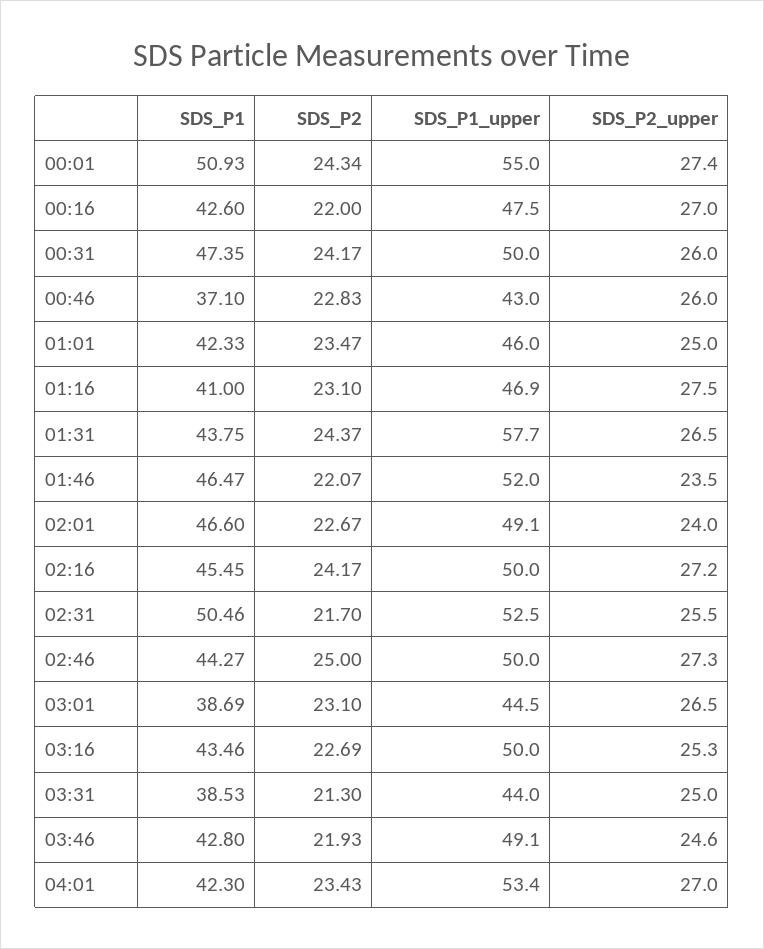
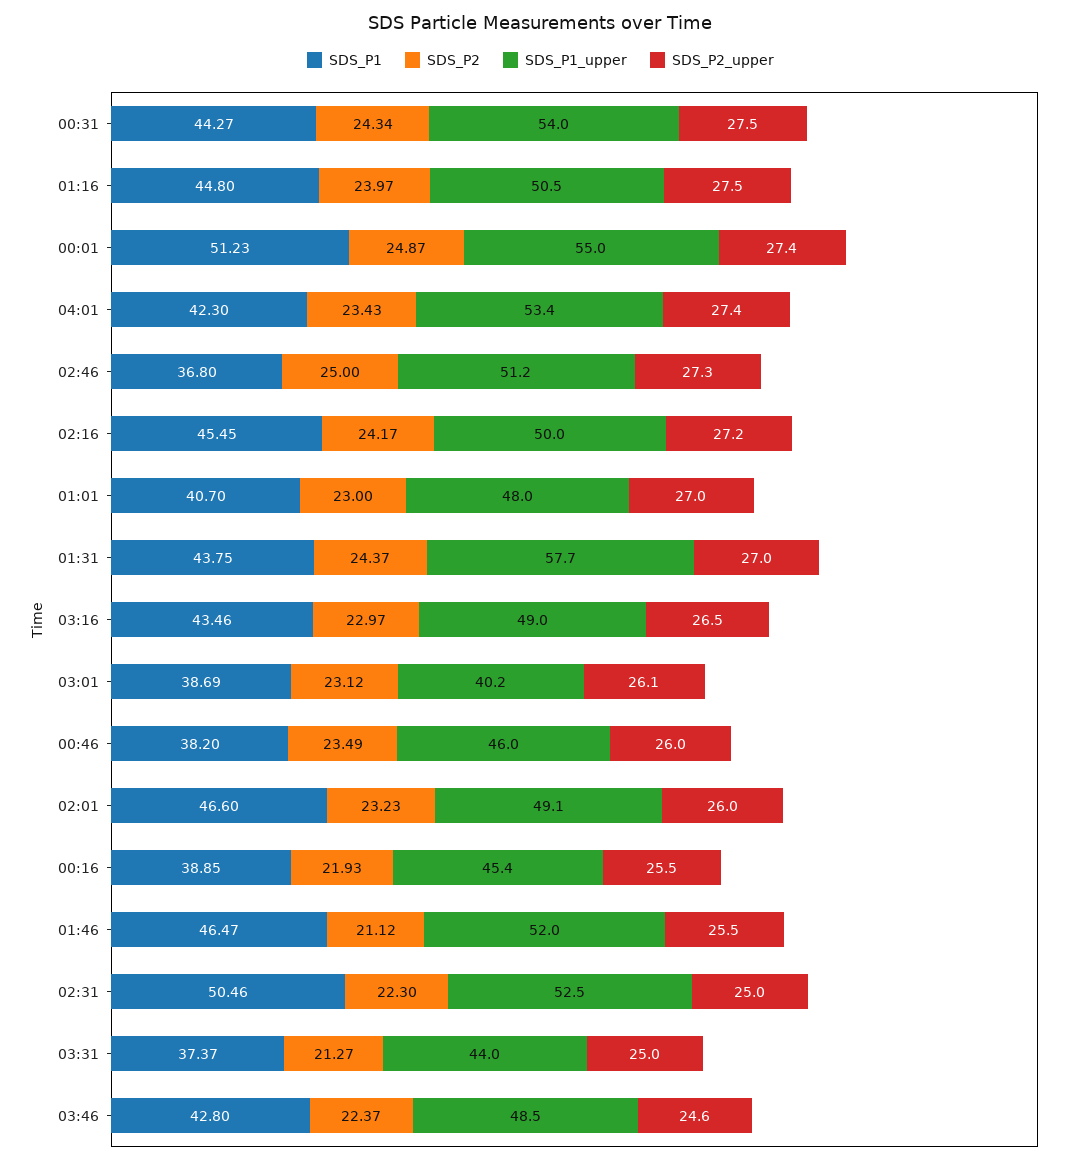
  {
    "SDS_P1": {
-     "00:01": 50.93,
+     "00:01": 51.23,
-     "00:16": 42.6,
+     "00:16": 38.85,
-     "00:31": 47.35,
+     "00:31": 44.27,
-     "00:46": 37.1,
+     "00:46": 38.2,
-     "01:01": 42.33,
+     "01:01": 40.7,
-     "01:16": 41,
+     "01:16": 44.8,
      "01:31": 43.75,
      "01:46": 46.47,
      "02:01": 46.6,
      "02:16": 45.45,
      "02:31": 50.46,
-     "02:46": 44.27,
+     "02:46": 36.8,
      "03:01": 38.69,
      "03:16": 43.46,
-     "03:31": 38.53,
+     "03:31": 37.37,
      "03:46": 42.8,
      "04:01": 42.3
    },
    "SDS_P2": {
-     "00:01": 24.34,
+     "00:01": 24.87,
-     "00:16": 22,
+     "00:16": 21.93,
-     "00:31": 24.17,
+     "00:31": 24.34,
-     "00:46": 22.83,
+     "00:46": 23.49,
-     "01:01": 23.47,
+     "01:01": 23,
-     "01:16": 23.1,
+     "01:16": 23.97,
      "01:31": 24.37,
-     "01:46": 22.07,
+     "01:46": 21.12,
-     "02:01": 22.67,
+     "02:01": 23.23,
      "02:16": 24.17,
-     "02:31": 21.7,
+     "02:31": 22.3,
      "02:46": 25,
-     "03:01": 23.1,
+     "03:01": 23.12,
-     "03:16": 22.69,
+     "03:16": 22.97,
-     "03:31": 21.3,
+     "03:31": 21.27,
-     "03:46": 21.93,
+     "03:46": 22.37,
      "04:01": 23.43
    },
    "SDS_P1_upper": {
      "00:01": 55,
-     "00:16": 47.5,
+     "00:16": 45.4,
-     "00:31": 50,
+     "00:31": 54,
-     "00:46": 43,
+     "00:46": 46,
-     "01:01": 46,
+     "01:01": 48,
-     "01:16": 46.9,
+     "01:16": 50.5,
      "01:31": 57.7,
      "01:46": 52,
      "02:01": 49.1,
      "02:16": 50,
      "02:31": 52.5,
-     "02:46": 50,
+     "02:46": 51.2,
-     "03:01": 44.5,
+     "03:01": 40.2,
-     "03:16": 50,
+     "03:16": 49,
      "03:31": 44,
-     "03:46": 49.1,
+     "03:46": 48.5,
      "04:01": 53.4
    },
    "SDS_P2_upper": {
      "00:01": 27.4,
-     "00:16": 27,
+     "00:16": 25.5,
-     "00:31": 26,
+     "00:31": 27.5,
      "00:46": 26,
-     "01:01": 25,
+     "01:01": 27,
      "01:16": 27.5,
-     "01:31": 26.5,
+     "01:31": 27,
-     "01:46": 23.5,
+     "01:46": 25.5,
-     "02:01": 24,
+     "02:01": 26,
      "02:16": 27.2,
-     "02:31": 25.5,
+     "02:31": 25,
      "02:46": 27.3,
-     "03:01": 26.5,
+     "03:01": 26.1,
-     "03:16": 25.3,
+     "03:16": 26.5,
      "03:31": 25,
      "03:46": 24.6,
-     "04:01": 27
+     "04:01": 27.4
    }
  }

